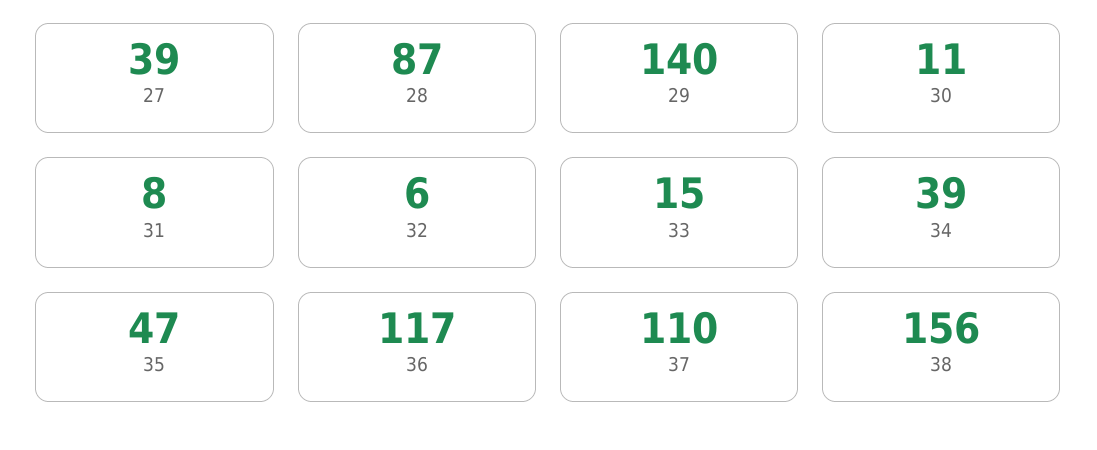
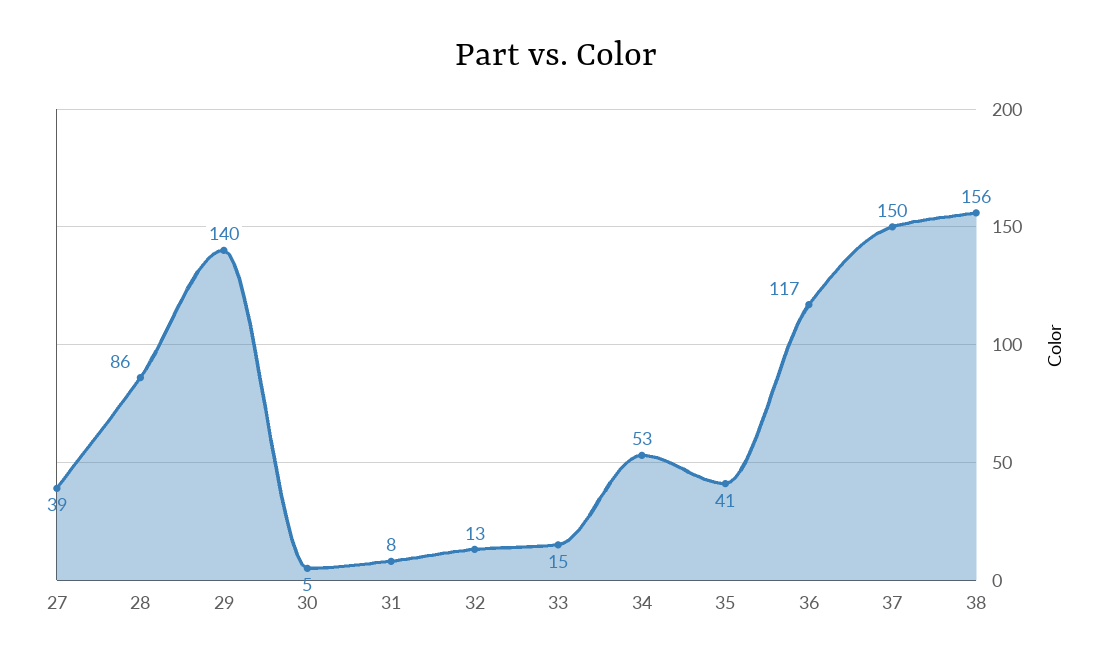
  {
    "27": 39,
-   "28": 87,
+   "28": 86,
    "29": 140,
-   "30": 11,
+   "30": 5,
    "31": 8,
-   "32": 6,
+   "32": 13,
    "33": 15,
-   "34": 39,
+   "34": 53,
-   "35": 47,
+   "35": 41,
    "36": 117,
-   "37": 110,
+   "37": 150,
    "38": 156
  }

